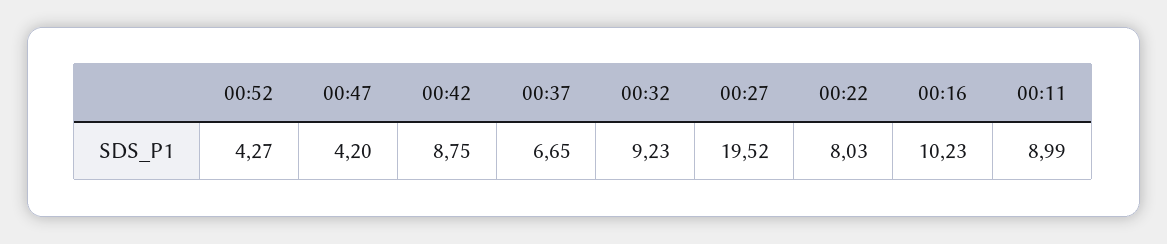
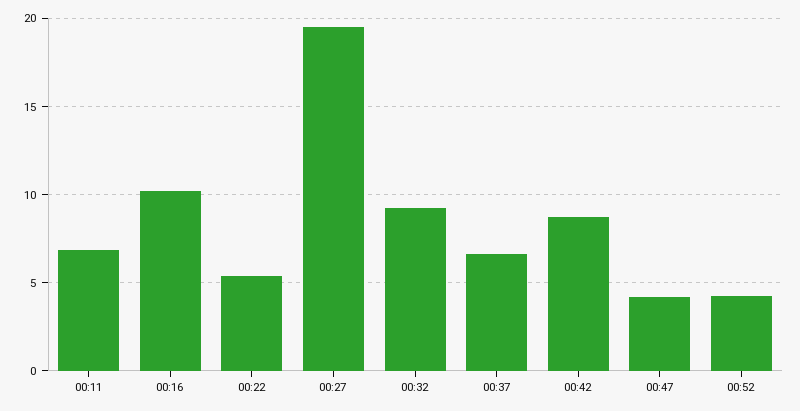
  {
    "00:52": 4.27,
    "00:47": 4.2,
    "00:42": 8.75,
    "00:37": 6.65,
    "00:32": 9.23,
    "00:27": 19.52,
-   "00:22": 8.03,
+   "00:22": 5.5,
    "00:16": 10.23,
-   "00:11": 8.99
+   "00:11": 7
  }

